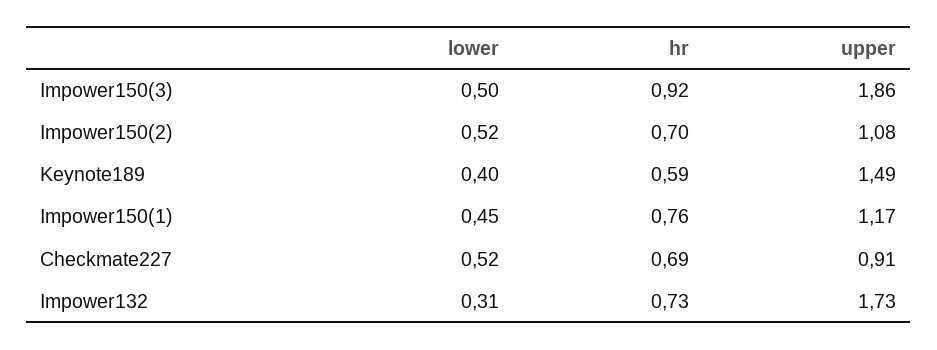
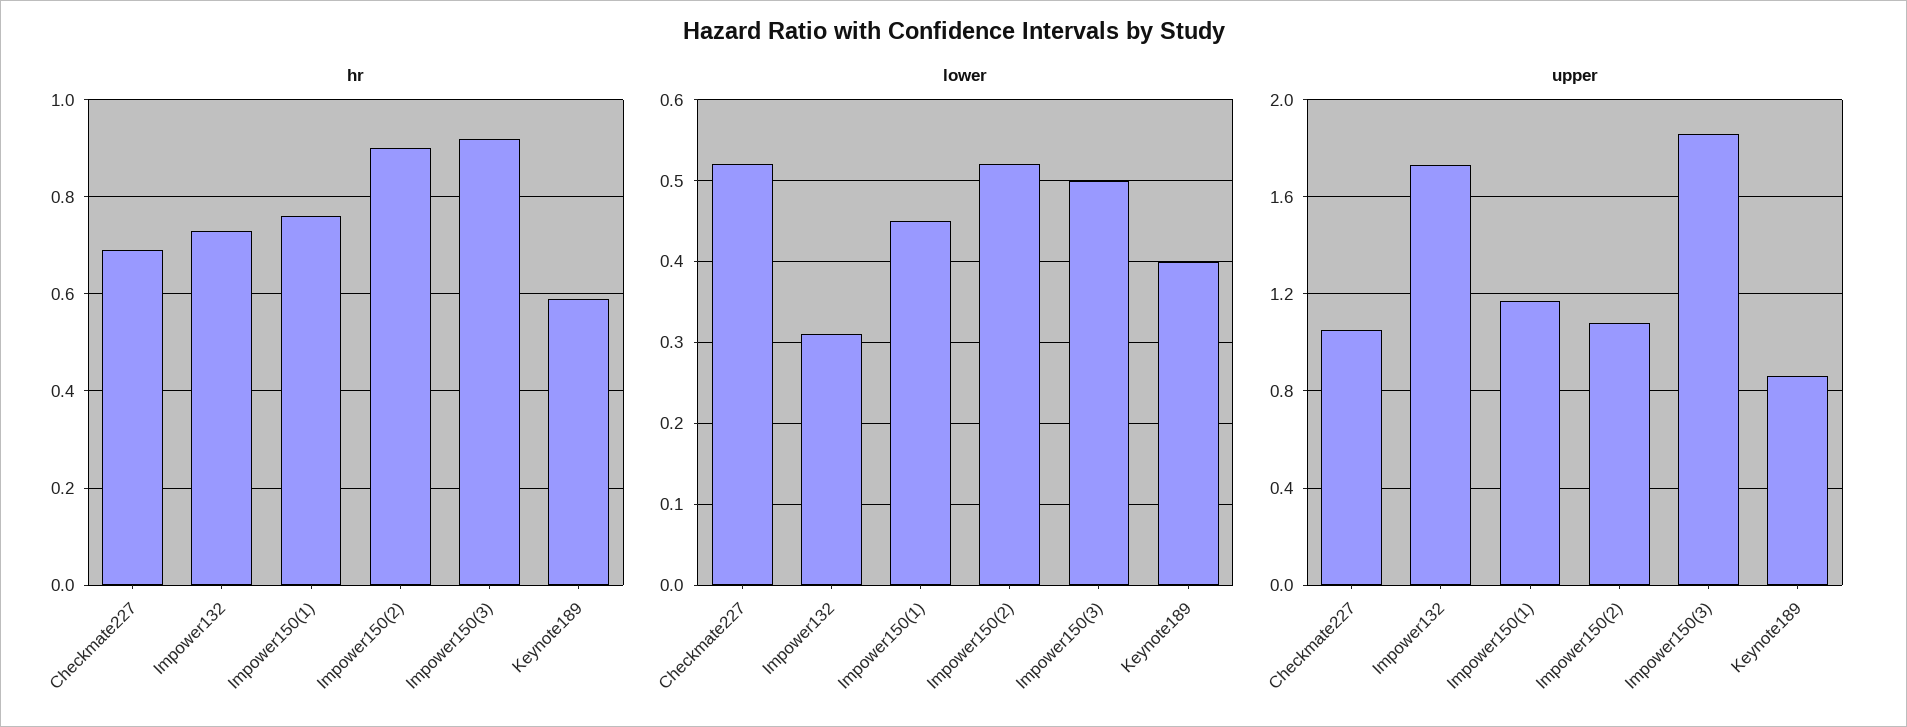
  {
    "lower": {
      "Impower150(3)": 0.5,
      "Impower150(2)": 0.52,
      "Keynote189": 0.4,
      "Impower150(1)": 0.45,
      "Checkmate227": 0.52,
      "Impower132": 0.31
    },
    "hr": {
      "Impower150(3)": 0.92,
-     "Impower150(2)": 0.7,
+     "Impower150(2)": 0.9,
      "Keynote189": 0.59,
      "Impower150(1)": 0.76,
      "Checkmate227": 0.69,
      "Impower132": 0.73
    },
    "upper": {
      "Impower150(3)": 1.86,
      "Impower150(2)": 1.08,
-     "Keynote189": 1.49,
+     "Keynote189": 0.85,
      "Impower150(1)": 1.17,
-     "Checkmate227": 0.91,
+     "Checkmate227": 1.05,
      "Impower132": 1.73
    }
  }

